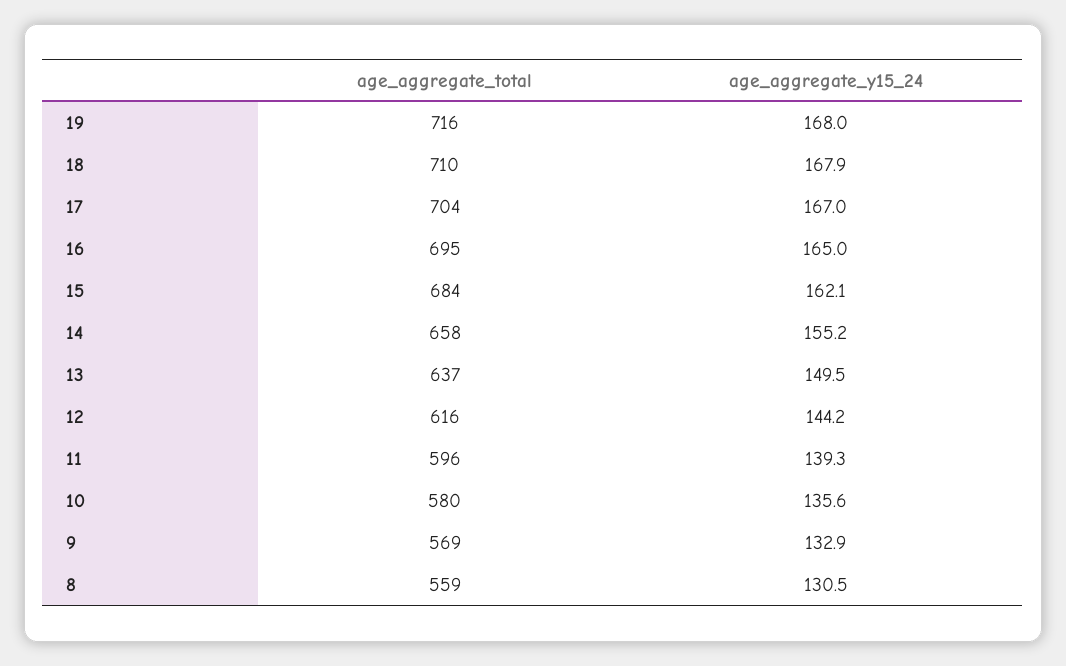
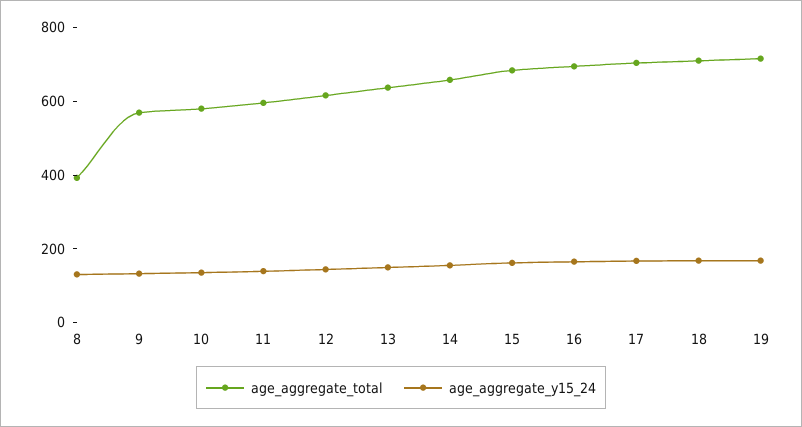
  {
    "age_aggregate_total": {
      "19": 716,
      "18": 710,
      "17": 704,
      "16": 695,
      "15": 684,
      "14": 658,
      "13": 637,
      "12": 616,
      "11": 596,
      "10": 580,
      "9": 569,
-     "8": 559
+     "8": 400
    },
    "age_aggregate_y15_24": {
      "19": 168,
      "18": 167.9,
      "17": 167,
      "16": 165,
      "15": 162.1,
      "14": 155.2,
      "13": 149.5,
      "12": 144.2,
      "11": 139.3,
      "10": 135.6,
      "9": 132.9,
      "8": 130.5
    }
  }

